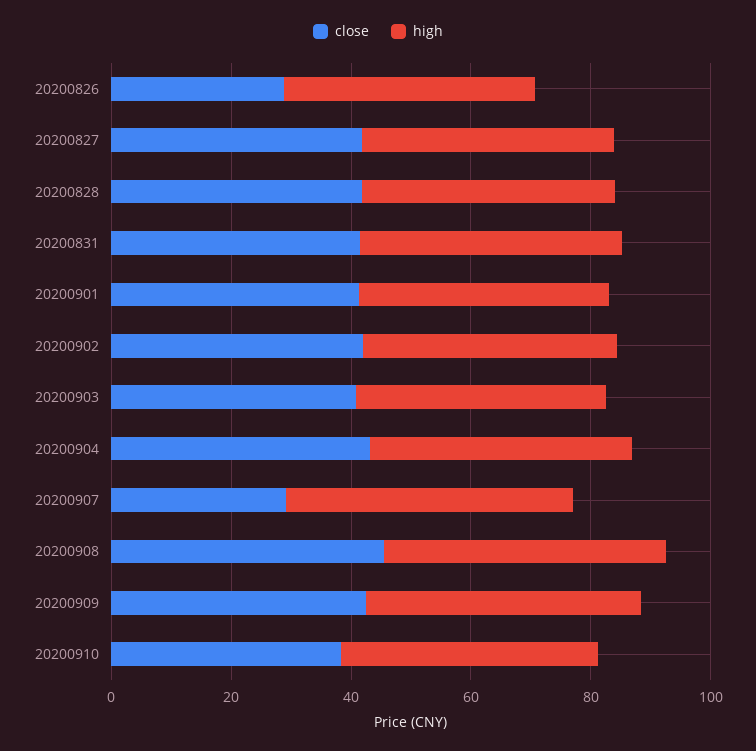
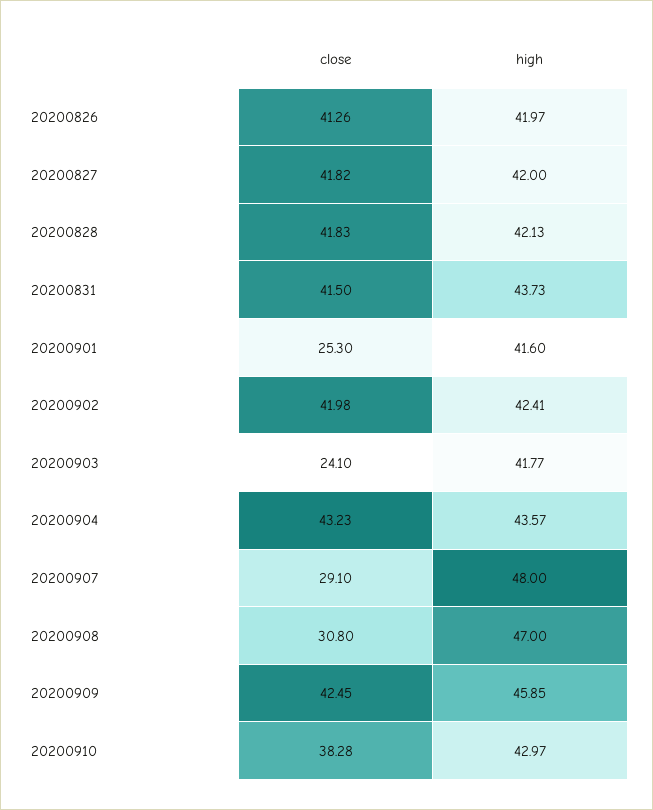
  {
    "close": {
-     "20200826": 30,
+     "20200826": 41.26,
      "20200827": 41.82,
      "20200828": 41.83,
      "20200831": 41.5,
-     "20200901": 40,
+     "20200901": 25.3,
      "20200902": 41.98,
-     "20200903": 40,
+     "20200903": 24.1,
      "20200904": 43.23,
      "20200907": 29.1,
-     "20200908": 45,
+     "20200908": 30.8,
      "20200909": 42.45,
      "20200910": 38.28
    },
    "high": {
      "20200826": 41.97,
      "20200827": 42,
      "20200828": 42.13,
      "20200831": 43.73,
      "20200901": 41.6,
      "20200902": 42.41,
      "20200903": 41.77,
      "20200904": 43.57,
      "20200907": 48,
      "20200908": 47,
      "20200909": 45.85,
      "20200910": 42.97
    }
  }

